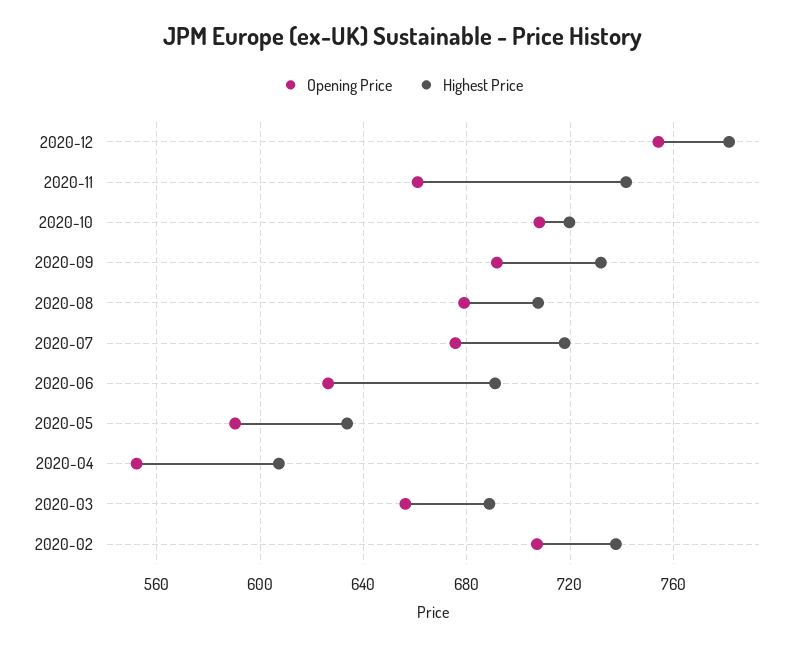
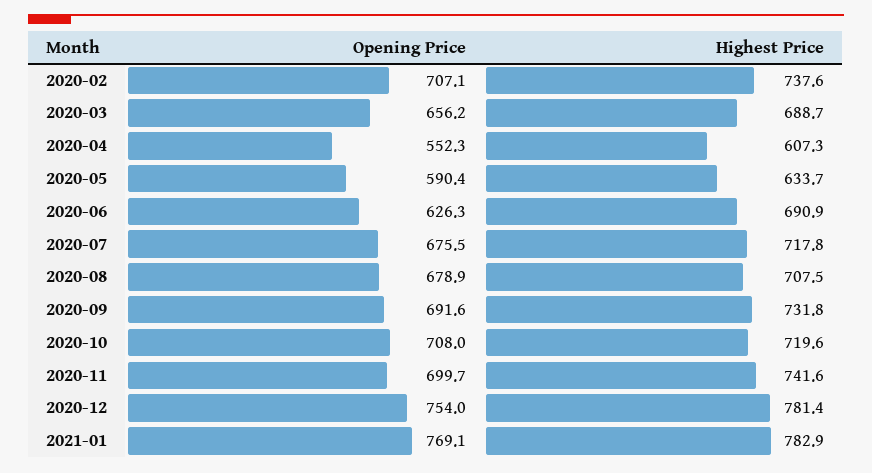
  {
    "Opening Price": {
      "2020-12": 754,
-     "2020-11": 660,
+     "2020-11": 699.7,
      "2020-10": 708,
      "2020-09": 691.6,
      "2020-08": 678.9,
      "2020-07": 675.5,
      "2020-06": 626.3,
      "2020-05": 590.4,
      "2020-04": 552.3,
      "2020-03": 656.2,
-     "2020-02": 707.1
+     "2020-02": 707.1,
+     "2021-01": 769.1
    },
    "Highest Price": {
      "2020-12": 781.4,
      "2020-11": 741.6,
      "2020-10": 719.6,
      "2020-09": 731.8,
      "2020-08": 707.5,
      "2020-07": 717.8,
      "2020-06": 690.9,
      "2020-05": 633.7,
      "2020-04": 607.3,
      "2020-03": 688.7,
-     "2020-02": 737.6
+     "2020-02": 737.6,
+     "2021-01": 782.9
    }
  }

